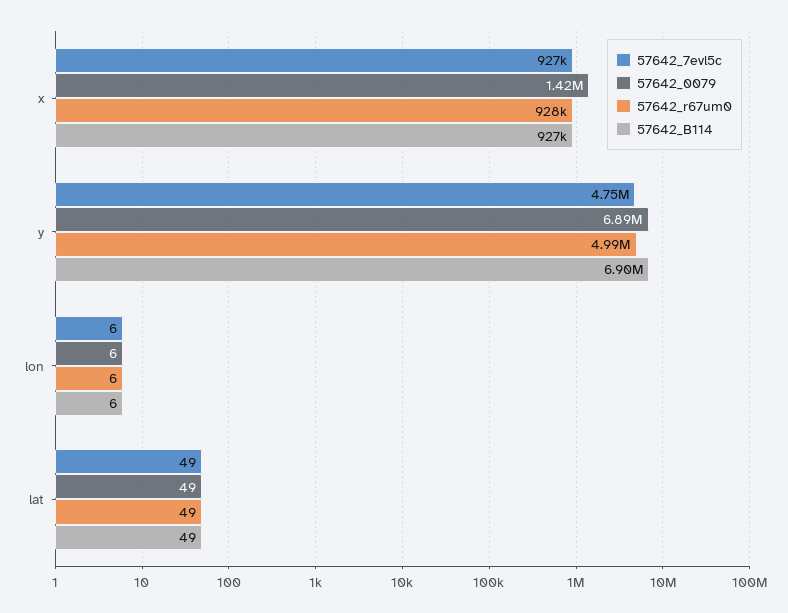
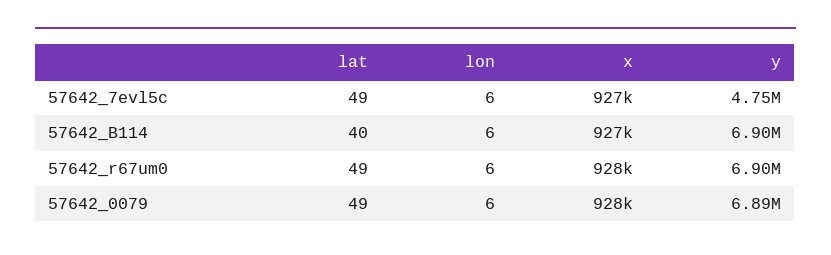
  {
    "57642_7evl5c": {
      "x": 927000,
      "y": 4750000,
      "lon": 6,
      "lat": 49
    },
    "57642_0079": {
-     "x": 1420000,
+     "x": 928000,
      "y": 6890000,
      "lon": 6,
      "lat": 49
    },
    "57642_r67um0": {
      "x": 928000,
-     "y": 4990000,
+     "y": 6900000,
      "lon": 6,
      "lat": 49
    },
    "57642_B114": {
      "x": 927000,
      "y": 6900000,
      "lon": 6,
-     "lat": 49
+     "lat": 40
    }
  }

